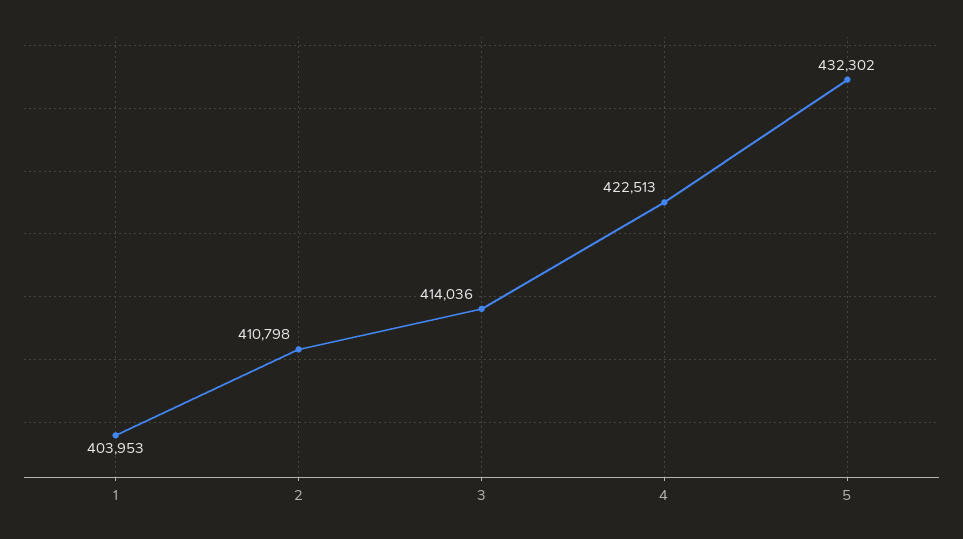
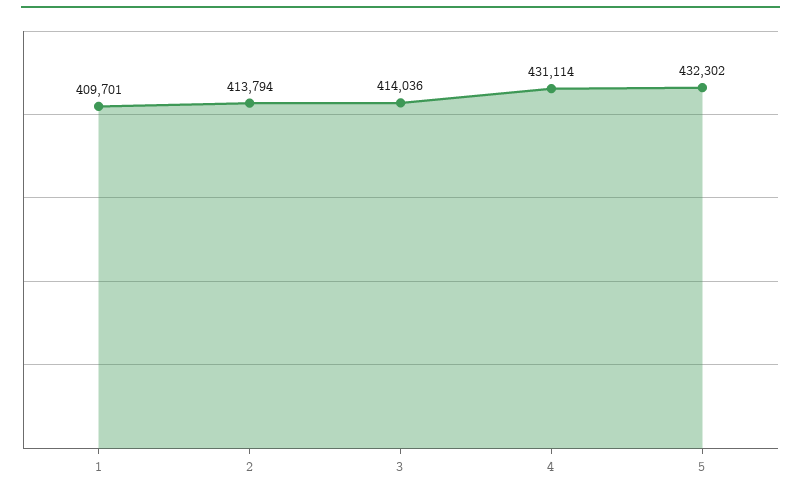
  {
-   "1": 403953,
+   "1": 409701,
-   "2": 410798,
+   "2": 413794,
    "3": 414036,
-   "4": 422513,
+   "4": 431114,
    "5": 432302
  }

